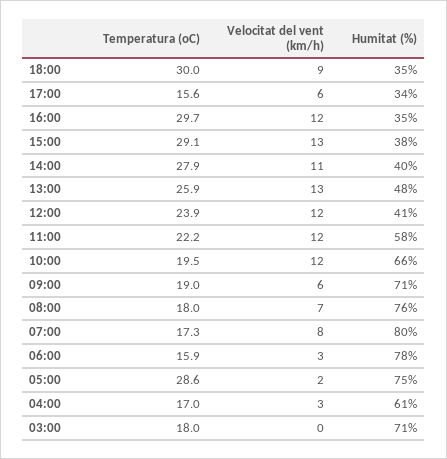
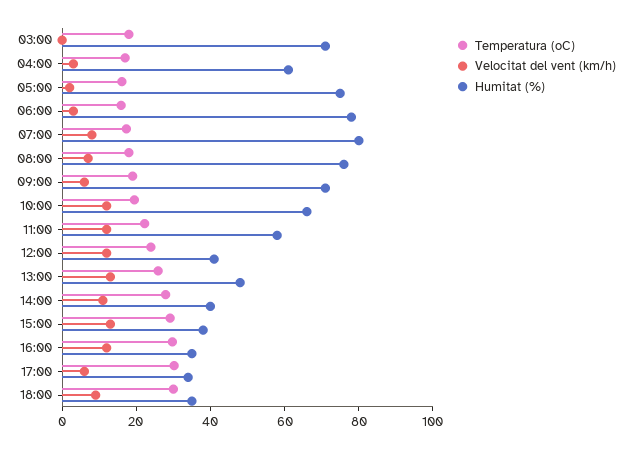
  {
    "Temperatura (oC)": {
      "18:00": 30,
-     "17:00": 15.6,
+     "17:00": 30,
      "16:00": 29.7,
      "15:00": 29.1,
      "14:00": 27.9,
      "13:00": 25.9,
      "12:00": 23.9,
      "11:00": 22.2,
      "10:00": 19.5,
      "09:00": 19,
      "08:00": 18,
      "07:00": 17.3,
      "06:00": 15.9,
-     "05:00": 28.6,
+     "05:00": 15,
      "04:00": 17,
      "03:00": 18
    },
    "Velocitat del vent (km/h)": {
      "18:00": 9,
      "17:00": 6,
      "16:00": 12,
      "15:00": 13,
      "14:00": 11,
      "13:00": 13,
      "12:00": 12,
      "11:00": 12,
      "10:00": 12,
      "09:00": 6,
      "08:00": 7,
      "07:00": 8,
      "06:00": 3,
      "05:00": 2,
      "04:00": 3,
      "03:00": 0
    },
    "Humitat (%)": {
      "18:00": 35,
      "17:00": 34,
      "16:00": 35,
      "15:00": 38,
      "14:00": 40,
      "13:00": 48,
      "12:00": 41,
      "11:00": 58,
      "10:00": 66,
      "09:00": 71,
      "08:00": 76,
      "07:00": 80,
      "06:00": 78,
      "05:00": 75,
      "04:00": 61,
      "03:00": 71
    }
  }

